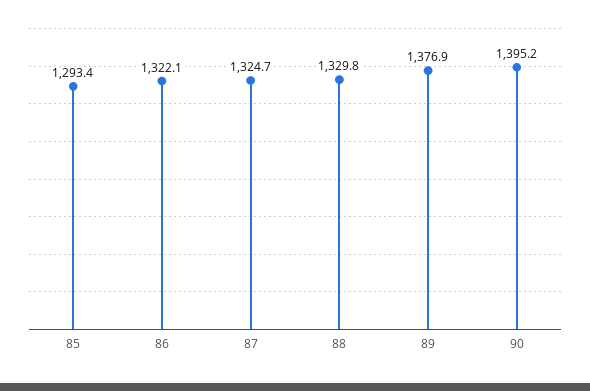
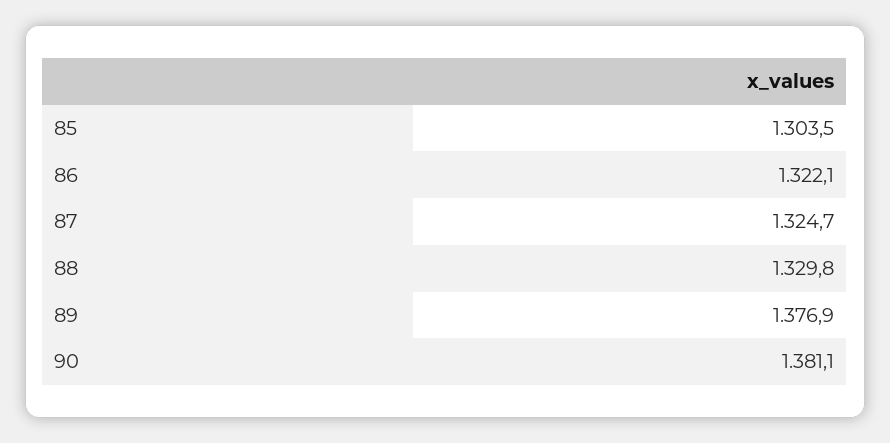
  {
-   "85": 1293.4,
+   "85": 1303.5,
    "86": 1322.1,
    "87": 1324.7,
    "88": 1329.8,
    "89": 1376.9,
-   "90": 1395.2
+   "90": 1381.1
  }

